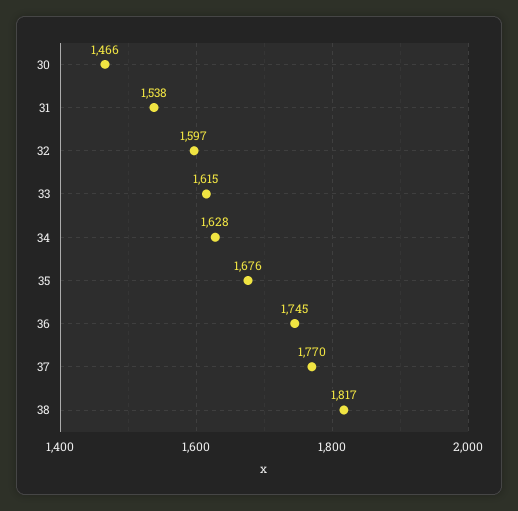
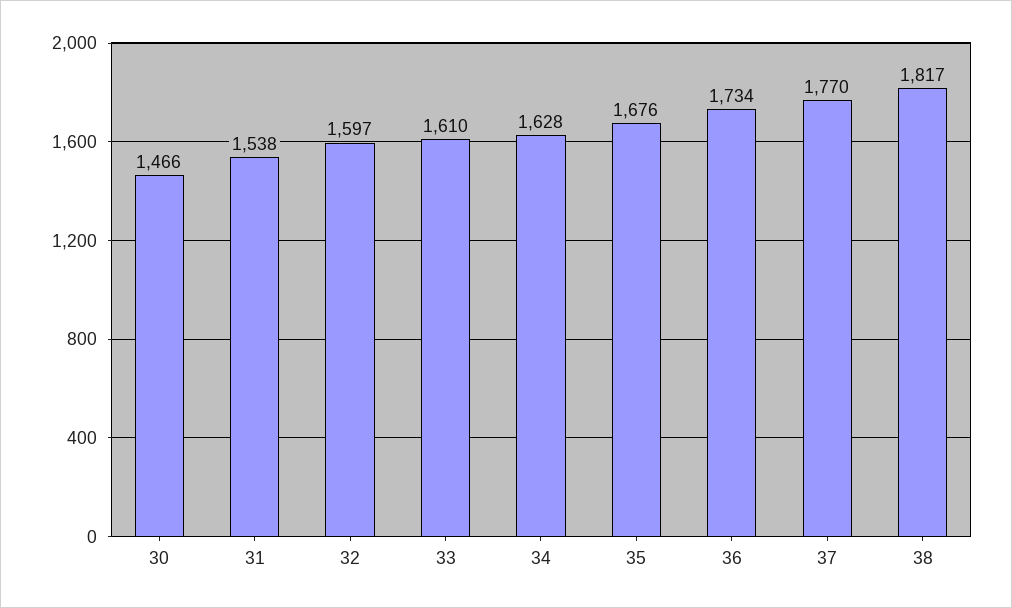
  {
    "30": 1466,
    "31": 1538,
    "32": 1597,
-   "33": 1615,
+   "33": 1610,
    "34": 1628,
    "35": 1676,
-   "36": 1745,
+   "36": 1734,
    "37": 1770,
    "38": 1817
  }

